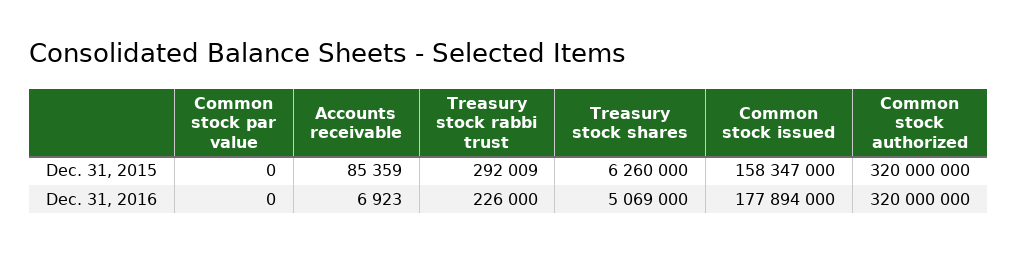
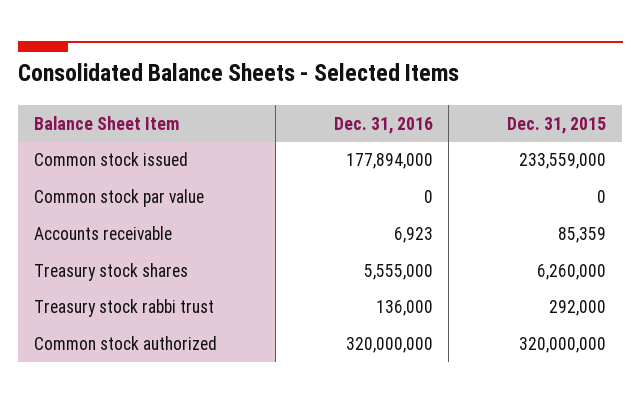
  {
    "Common stock par value": {
      "Dec. 31, 2015": 0,
      "Dec. 31, 2016": 0
    },
    "Accounts receivable": {
      "Dec. 31, 2015": 85359,
      "Dec. 31, 2016": 6923
    },
    "Treasury stock rabbi trust": {
-     "Dec. 31, 2015": 292009,
+     "Dec. 31, 2015": 292000,
-     "Dec. 31, 2016": 226000
+     "Dec. 31, 2016": 136000
    },
    "Treasury stock shares": {
      "Dec. 31, 2015": 6260000,
-     "Dec. 31, 2016": 5069000
+     "Dec. 31, 2016": 5555000
    },
    "Common stock issued": {
-     "Dec. 31, 2015": 158347000,
+     "Dec. 31, 2015": 233559000,
      "Dec. 31, 2016": 177894000
    },
    "Common stock authorized": {
      "Dec. 31, 2015": 320000000,
      "Dec. 31, 2016": 320000000
    }
  }

